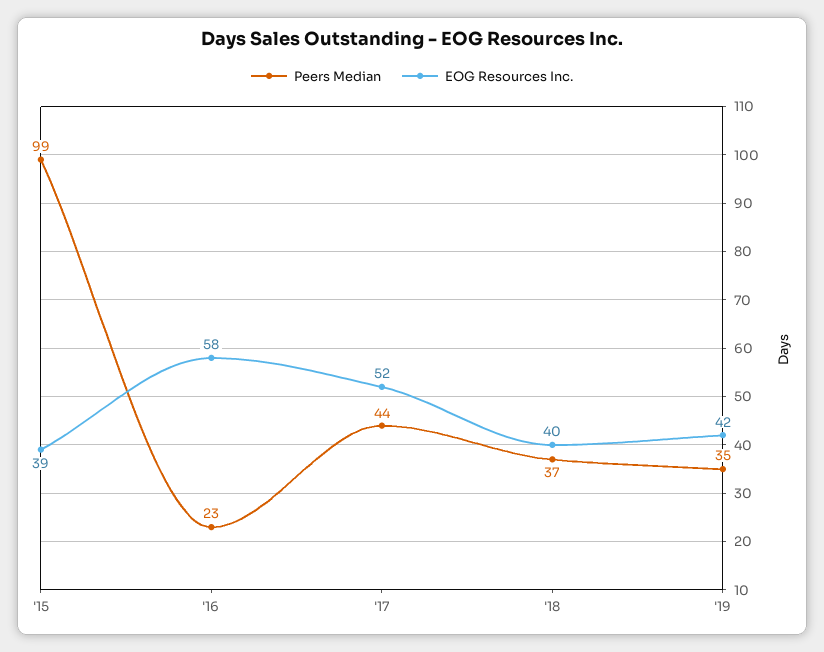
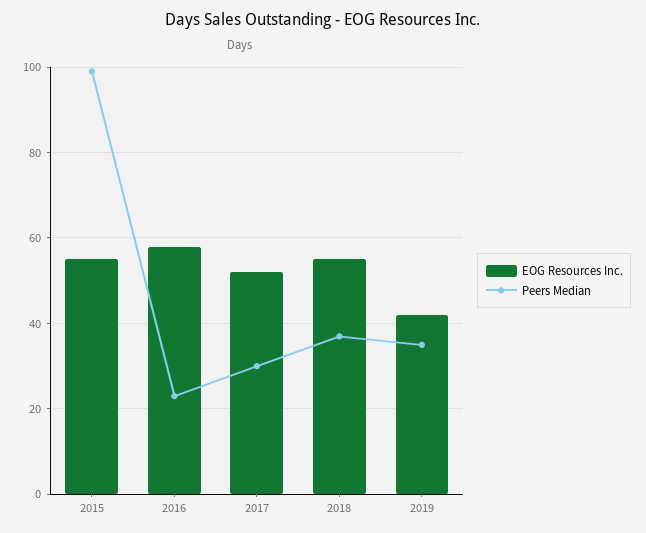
  {
    "Peers Median": {
      "'15": 99,
      "'16": 23,
-     "'17": 44,
+     "'17": 30,
      "'18": 37,
      "'19": 35
    },
    "EOG Resources Inc.": {
-     "'15": 39,
+     "'15": 55,
      "'16": 58,
      "'17": 52,
-     "'18": 40,
+     "'18": 55,
      "'19": 42
    }
  }

